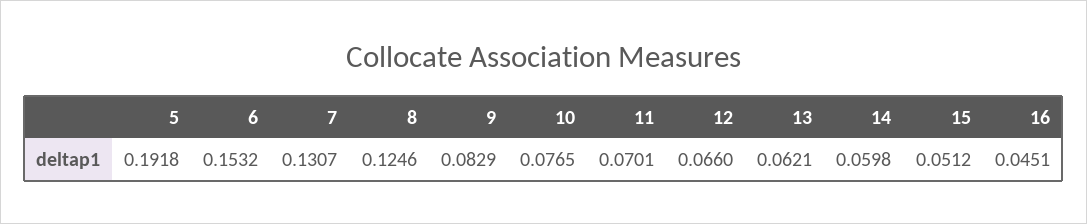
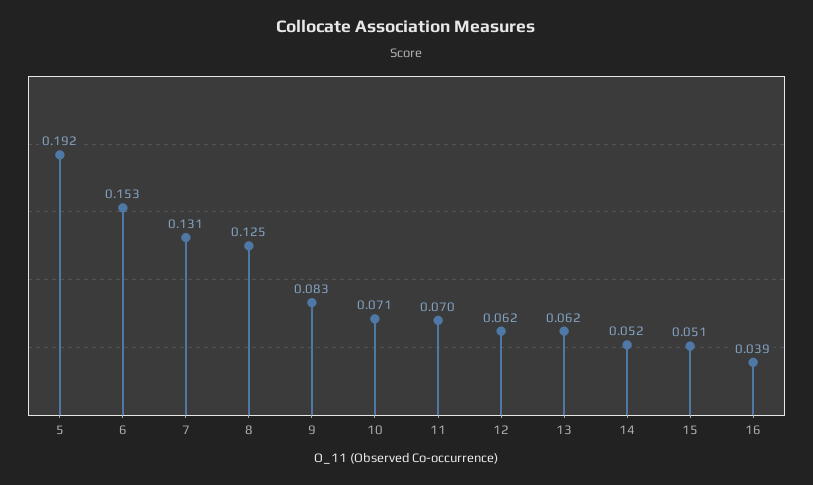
  {
    "5": 0.1918,
    "6": 0.1532,
    "7": 0.1307,
    "8": 0.1246,
    "9": 0.0829,
-   "10": 0.0765,
+   "10": 0.071,
    "11": 0.0701,
-   "12": 0.066,
+   "12": 0.062,
    "13": 0.0621,
-   "14": 0.0598,
+   "14": 0.052,
    "15": 0.0512,
-   "16": 0.0451
+   "16": 0.039
  }

